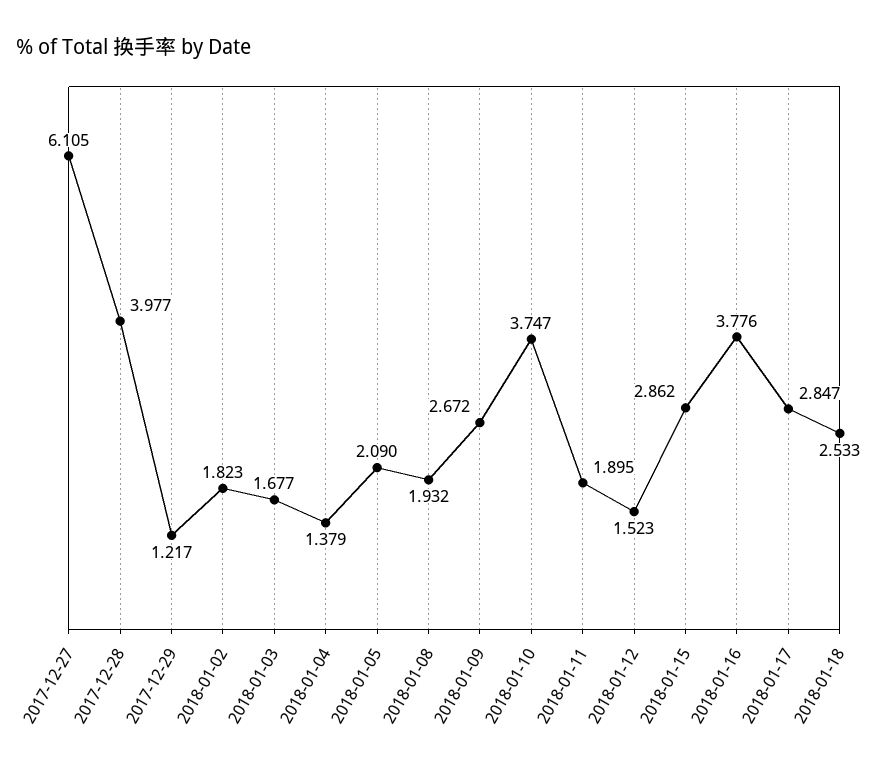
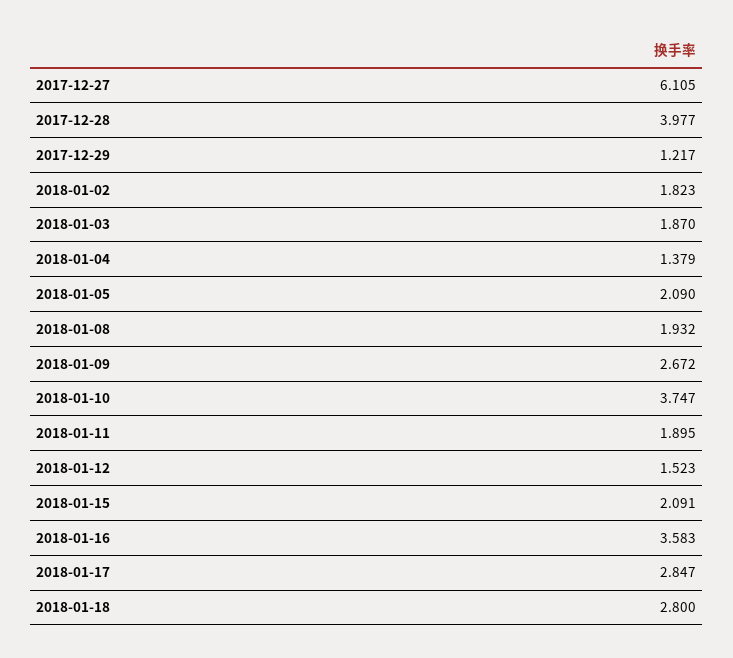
  {
    "2017-12-27": 6.105,
    "2017-12-28": 3.977,
    "2017-12-29": 1.217,
    "2018-01-02": 1.823,
-   "2018-01-03": 1.677,
+   "2018-01-03": 1.87,
    "2018-01-04": 1.379,
    "2018-01-05": 2.09,
    "2018-01-08": 1.932,
    "2018-01-09": 2.672,
    "2018-01-10": 3.747,
    "2018-01-11": 1.895,
    "2018-01-12": 1.523,
-   "2018-01-15": 2.862,
+   "2018-01-15": 2.091,
-   "2018-01-16": 3.776,
+   "2018-01-16": 3.583,
    "2018-01-17": 2.847,
-   "2018-01-18": 2.533
+   "2018-01-18": 2.8
  }

